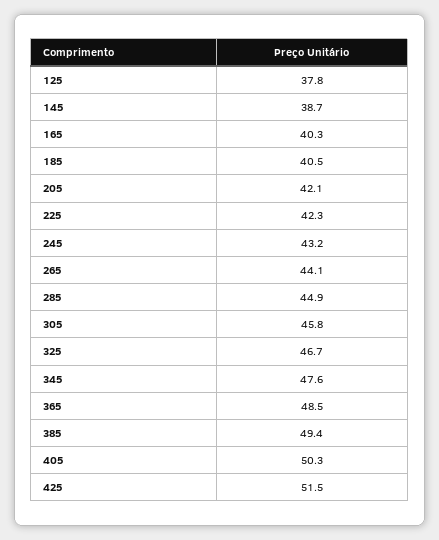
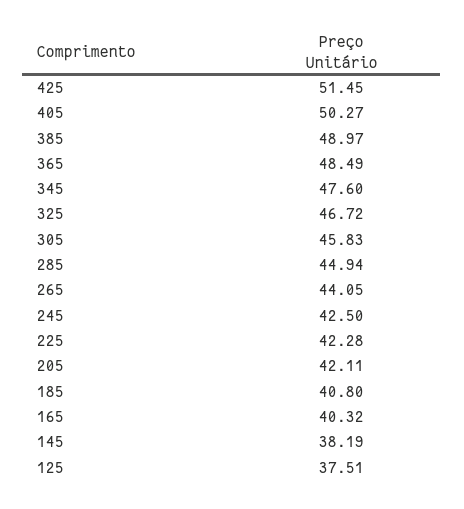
  {
-   "125": 37.8,
+   "125": 37.51,
-   "145": 38.7,
+   "145": 38.19,
    "165": 40.32,
-   "185": 40.5,
+   "185": 40.8,
    "205": 42.11,
    "225": 42.28,
-   "245": 43.2,
+   "245": 42.5,
    "265": 44.05,
    "285": 44.94,
    "305": 45.83,
    "325": 46.72,
    "345": 47.6,
    "365": 48.49,
-   "385": 49.4,
+   "385": 48.97,
    "405": 50.27,
    "425": 51.45
  }

